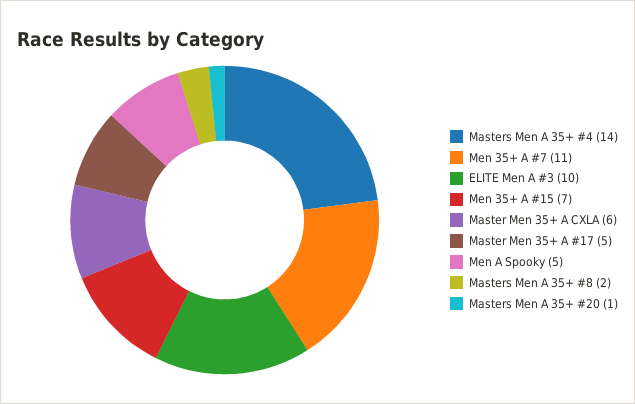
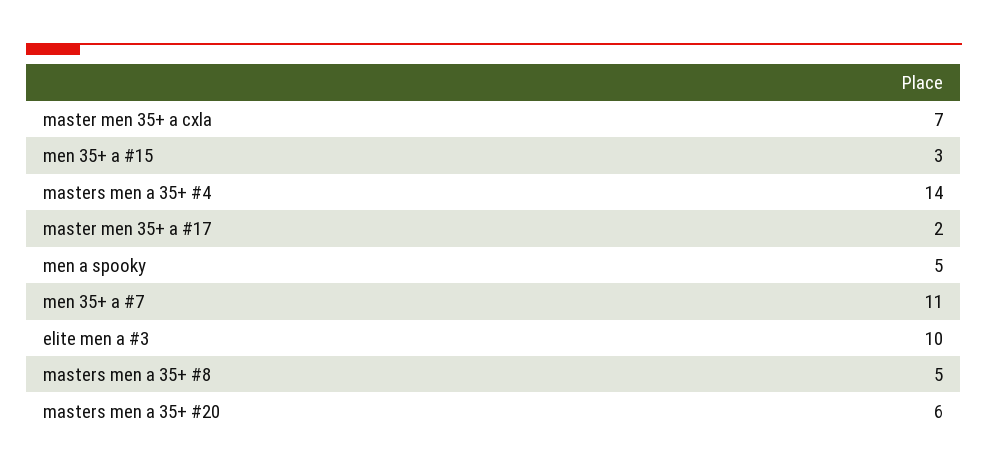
  {
    "Masters Men A 35+ #4": 14,
    "Men 35+ A #7": 11,
    "ELITE Men A #3": 10,
-   "Men 35+ A #15": 7,
+   "Men 35+ A #15": 3,
-   "Master Men 35+ A CXLA": 6,
+   "Master Men 35+ A CXLA": 7,
-   "Master Men 35+ A #17": 5,
+   "Master Men 35+ A #17": 2,
    "Men A Spooky": 5,
-   "Masters Men A 35+ #8": 2,
+   "Masters Men A 35+ #8": 5,
-   "Masters Men A 35+ #20": 1
+   "Masters Men A 35+ #20": 6
  }

